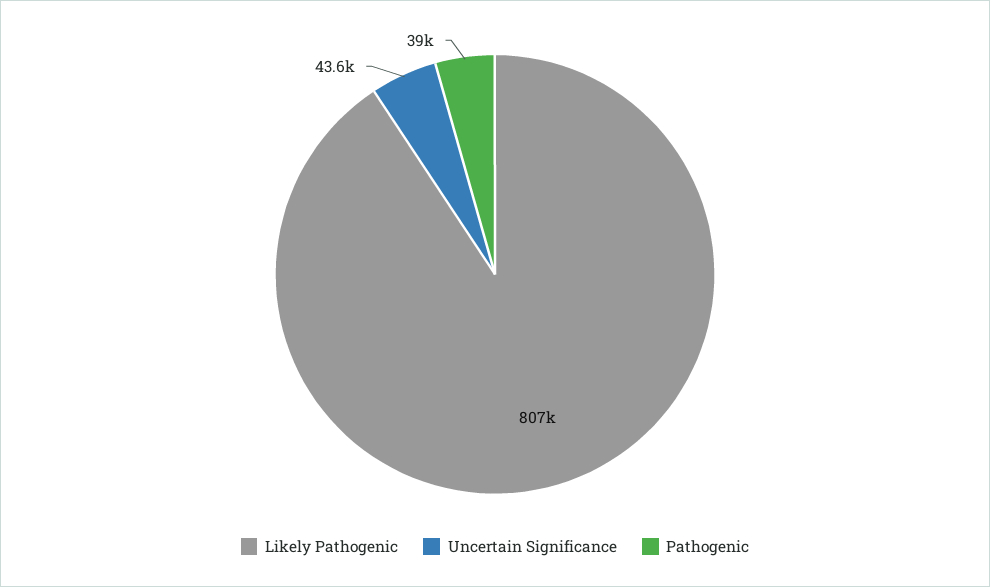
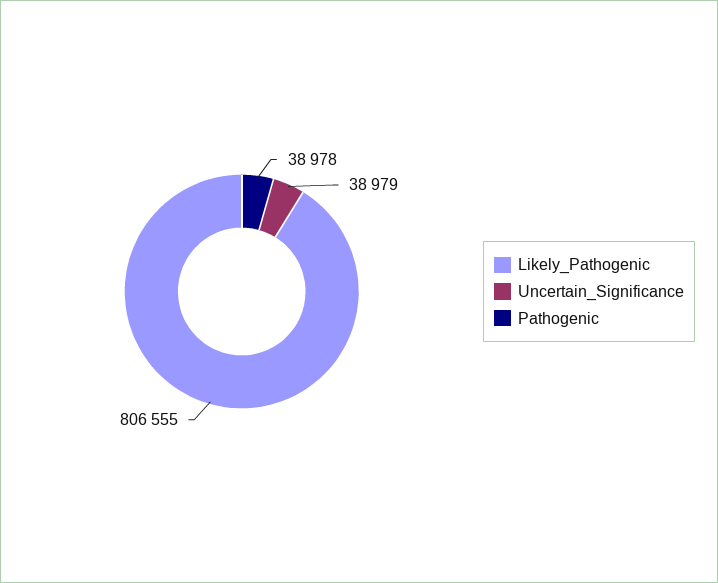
  {
    "Likely Pathogenic": 806555,
-   "Uncertain Significance": 43600,
+   "Uncertain Significance": 38979,
    "Pathogenic": 38978
  }

